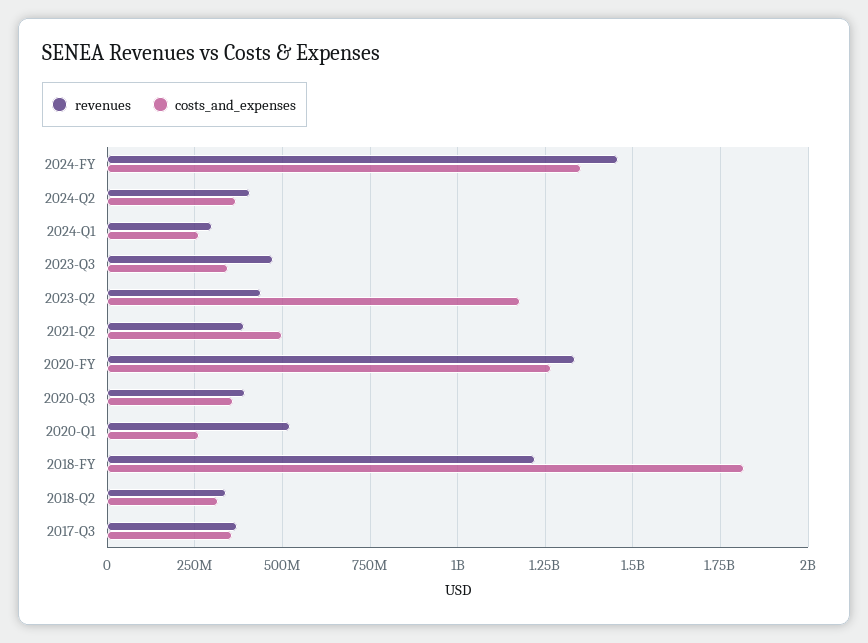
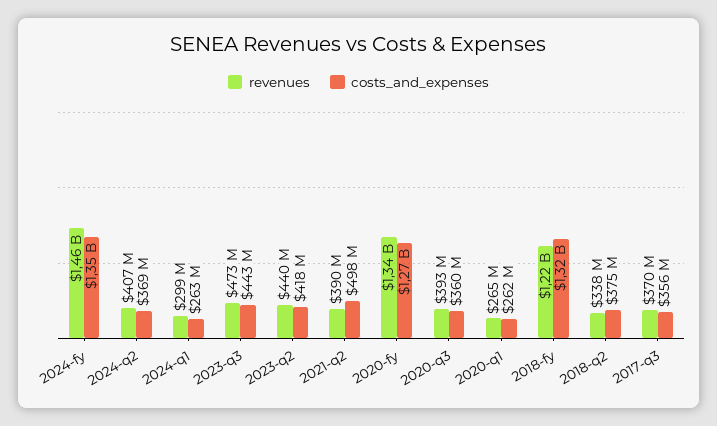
  {
    "revenues": {
      "2024-FY": 1460000000,
      "2024-Q2": 407000000,
      "2024-Q1": 299000000,
      "2023-Q3": 473000000,
      "2023-Q2": 440000000,
      "2021-Q2": 390000000,
      "2020-FY": 1340000000,
      "2020-Q3": 393000000,
-     "2020-Q1": 525000000,
+     "2020-Q1": 265000000,
      "2018-FY": 1220000000,
      "2018-Q2": 338000000,
      "2017-Q3": 370000000
    },
    "costs_and_expenses": {
      "2024-FY": 1350000000,
      "2024-Q2": 369000000,
      "2024-Q1": 263000000,
-     "2023-Q3": 350000000,
+     "2023-Q3": 443000000,
-     "2023-Q2": 1175000000,
+     "2023-Q2": 418000000,
      "2021-Q2": 498000000,
      "2020-FY": 1270000000,
      "2020-Q3": 360000000,
      "2020-Q1": 262000000,
-     "2018-FY": 1825000000,
+     "2018-FY": 1320000000,
-     "2018-Q2": 325000000,
+     "2018-Q2": 375000000,
      "2017-Q3": 356000000
    }
  }

